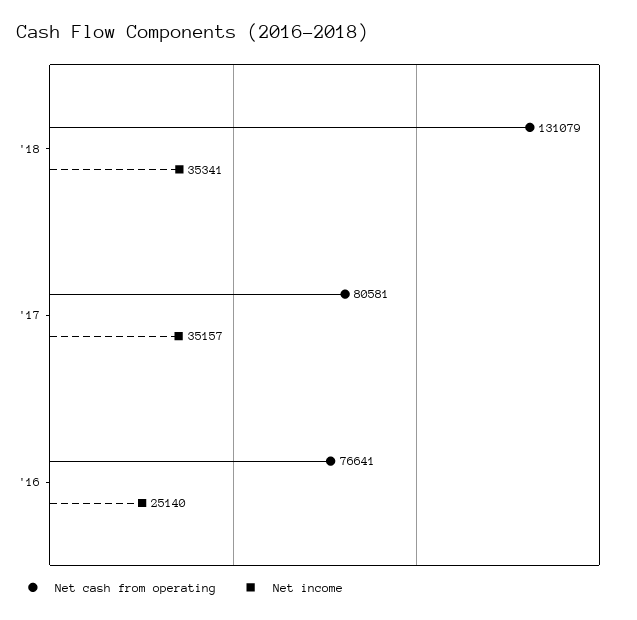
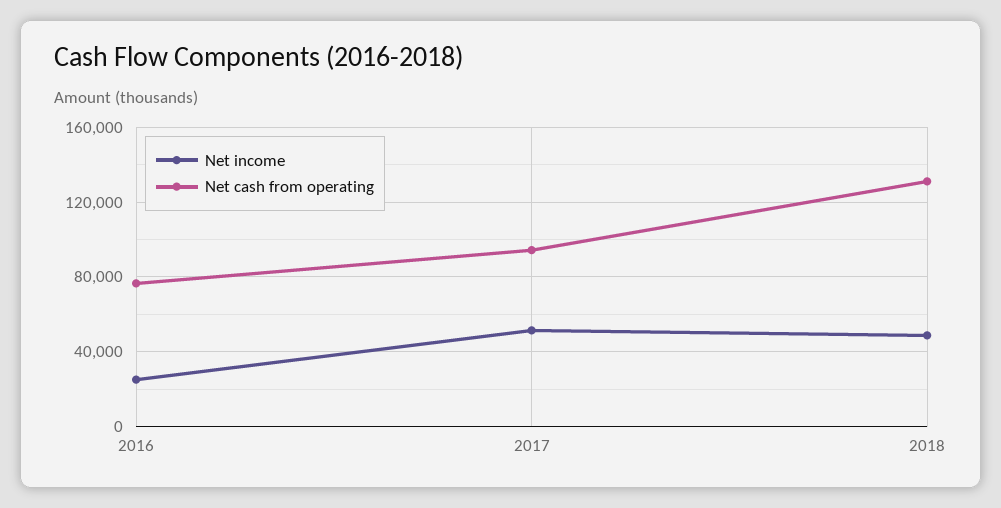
  {
    "Net cash from operating": {
      "'18": 131079,
-     "'17": 80581,
+     "'17": 95000,
      "'16": 76641
    },
    "Net income": {
-     "'18": 35341,
+     "'18": 50000,
-     "'17": 35157,
+     "'17": 50000,
      "'16": 25140
    }
  }

